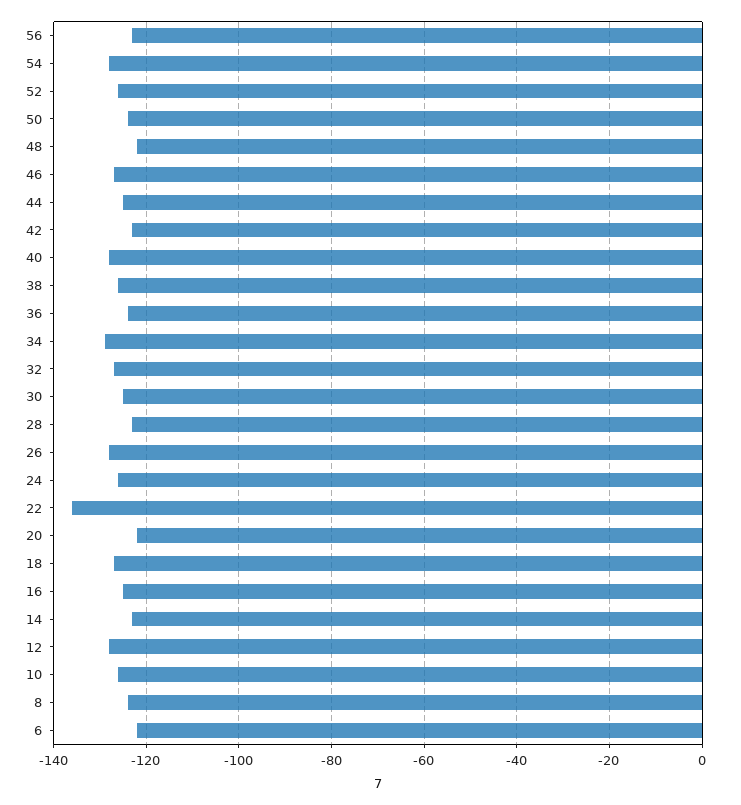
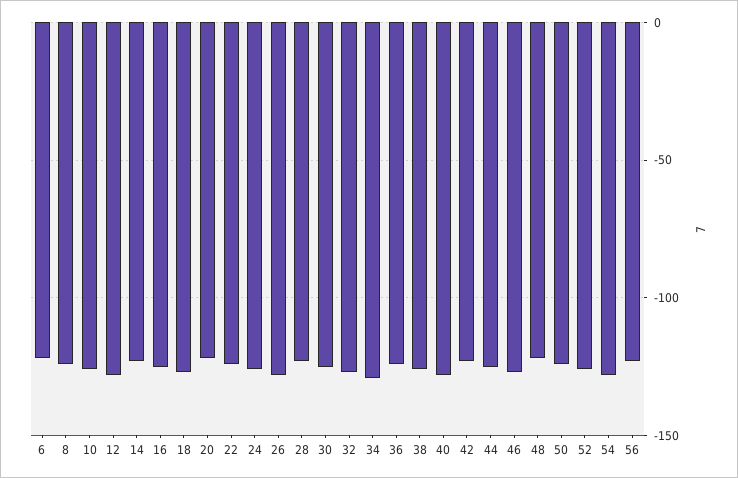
  {
    "56": -125,
    "54": -130,
    "52": -125,
    "50": -125,
    "48": -120,
    "46": -125,
    "44": -125,
    "42": -125,
    "40": -130,
    "38": -125,
    "36": -125,
    "34": -130,
    "32": -125,
    "30": -125,
    "28": -125,
    "26": -130,
    "24": -125,
-   "22": -135,
+   "22": -125,
    "20": -120,
    "18": -125,
    "16": -125,
    "14": -125,
    "12": -130,
    "10": -125,
    "8": -125,
    "6": -120
  }

